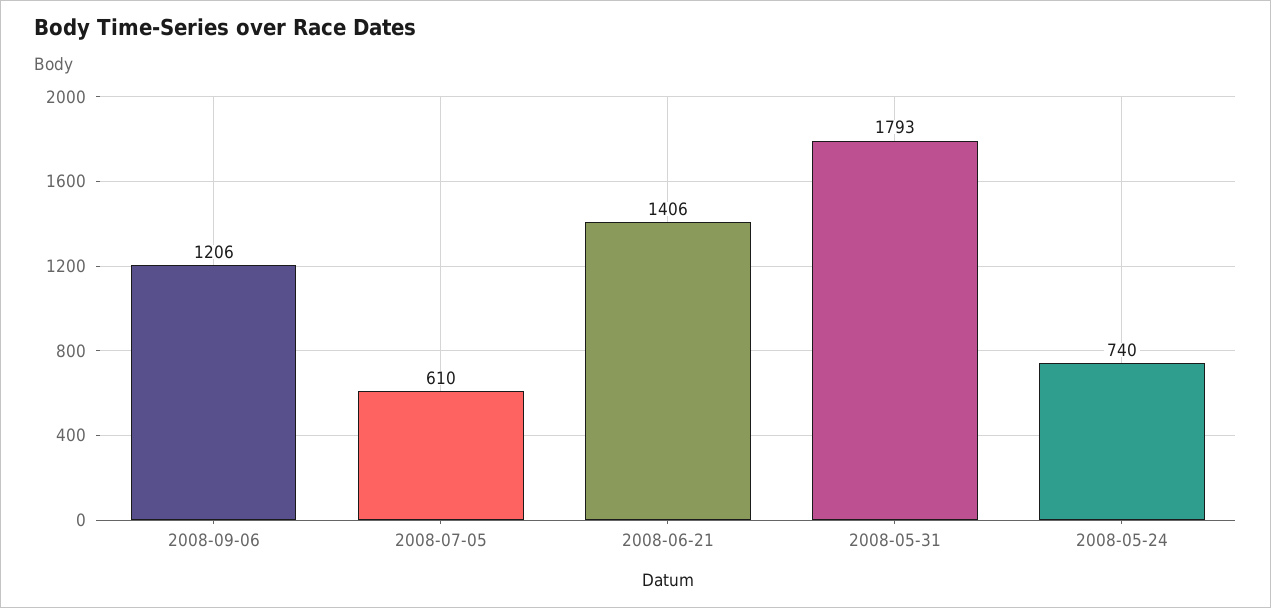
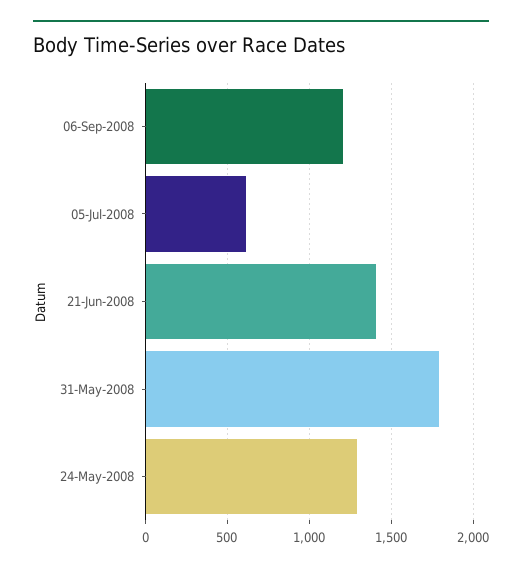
  {
    "2008-09-06": 1206,
    "2008-07-05": 610,
    "2008-06-21": 1406,
    "2008-05-31": 1793,
-   "2008-05-24": 740
+   "2008-05-24": 1300
  }

